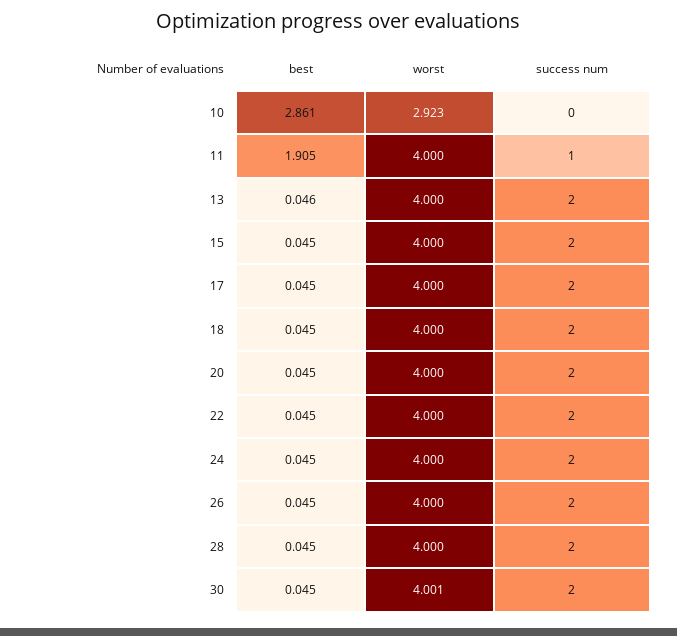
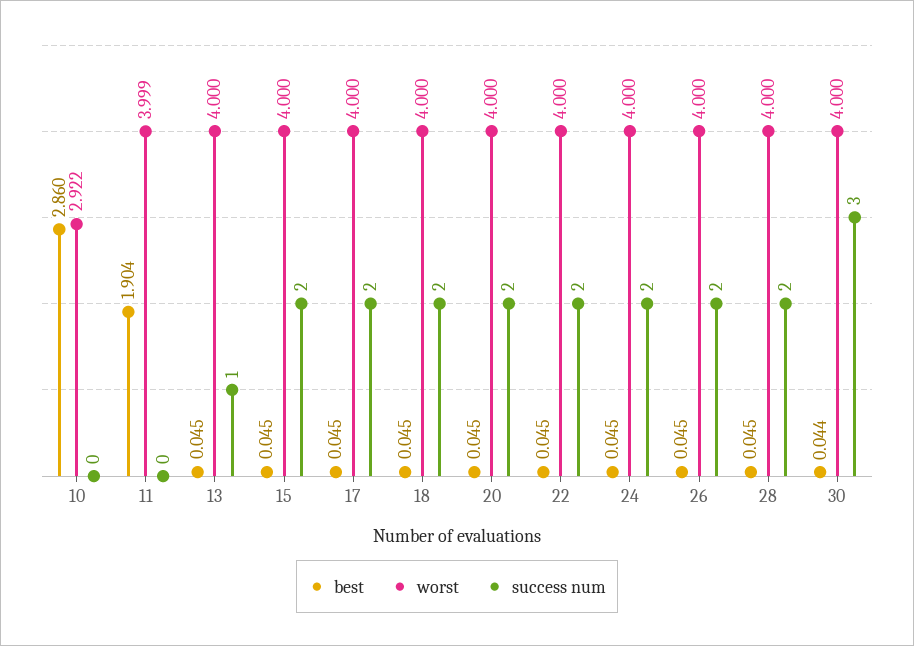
  {
    "best": {
-     "10": 2.861,
+     "10": 2.86,
-     "11": 1.905,
+     "11": 1.904,
-     "13": 0.046,
+     "13": 0.045,
      "15": 0.045,
      "17": 0.045,
      "18": 0.045,
      "20": 0.045,
      "22": 0.045,
      "24": 0.045,
      "26": 0.045,
      "28": 0.045,
-     "30": 0.045
+     "30": 0.044
    },
    "worst": {
-     "10": 2.923,
+     "10": 2.922,
-     "11": 4,
+     "11": 3.999,
      "13": 4,
      "15": 4,
      "17": 4,
      "18": 4,
      "20": 4,
      "22": 4,
      "24": 4,
      "26": 4,
      "28": 4,
-     "30": 4.001
+     "30": 4
    },
    "success num": {
      "10": 0,
-     "11": 1,
+     "11": 0,
-     "13": 2,
+     "13": 1,
      "15": 2,
      "17": 2,
      "18": 2,
      "20": 2,
      "22": 2,
      "24": 2,
      "26": 2,
      "28": 2,
-     "30": 2
+     "30": 3
    }
  }

